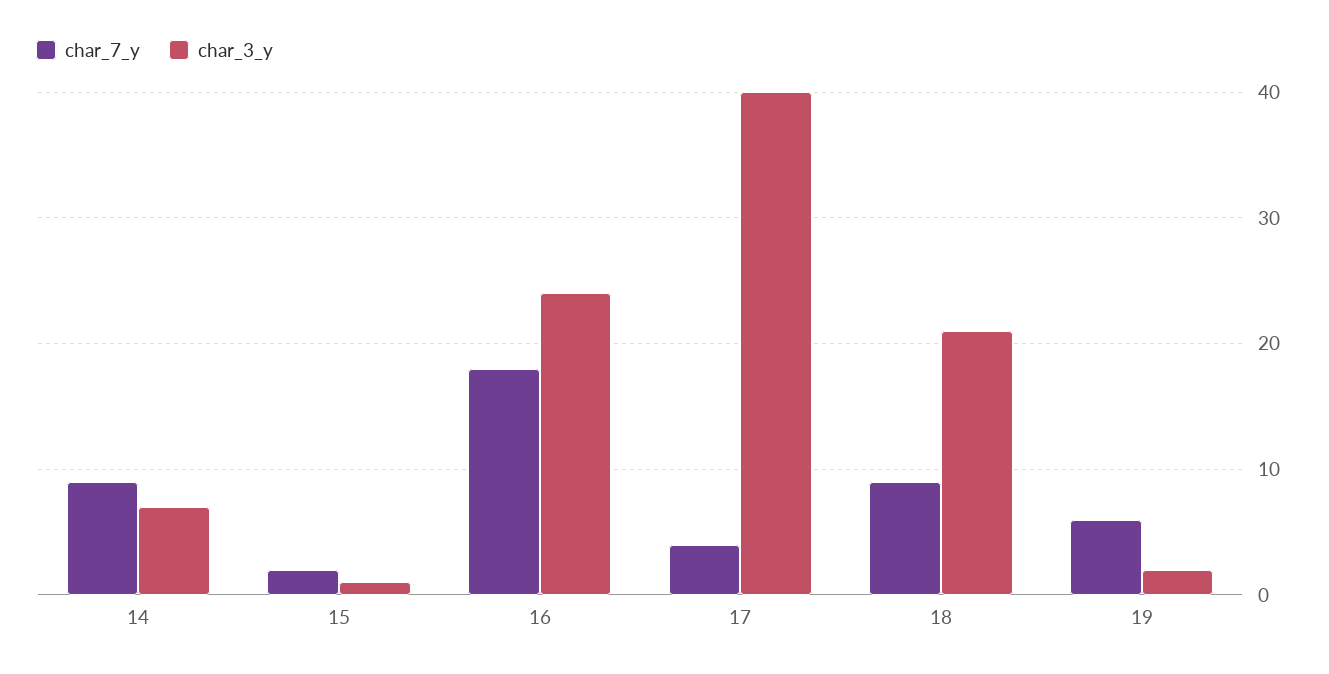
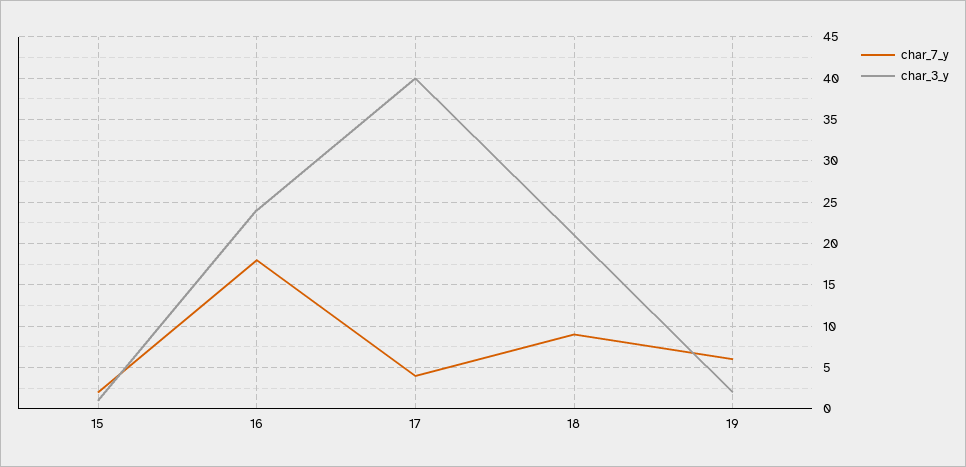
  {
    "char_7_y": {
-     "14": 9,
      "15": 2,
      "16": 18,
      "17": 4,
      "18": 9,
      "19": 6
    },
    "char_3_y": {
-     "14": 7,
      "15": 1,
      "16": 24,
      "17": 40,
      "18": 21,
      "19": 2
    }
  }

